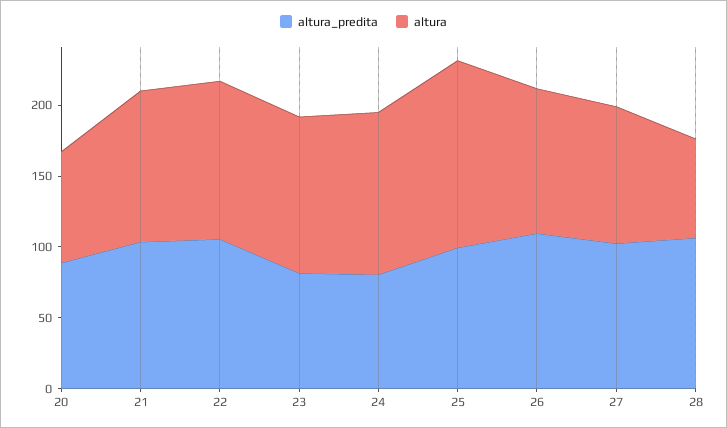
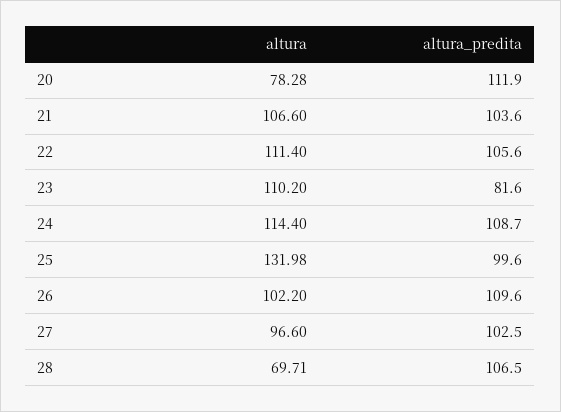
  {
    "altura_predita": {
-     "20": 90,
+     "20": 111.9,
      "21": 103.6,
      "22": 105.6,
      "23": 81.6,
-     "24": 80,
+     "24": 108.7,
      "25": 99.6,
      "26": 109.6,
      "27": 102.5,
      "28": 106.5
    },
    "altura": {
      "20": 78.28,
      "21": 106.6,
      "22": 111.4,
      "23": 110.2,
      "24": 114.4,
      "25": 131.98,
      "26": 102.2,
      "27": 96.6,
      "28": 69.71
    }
  }

